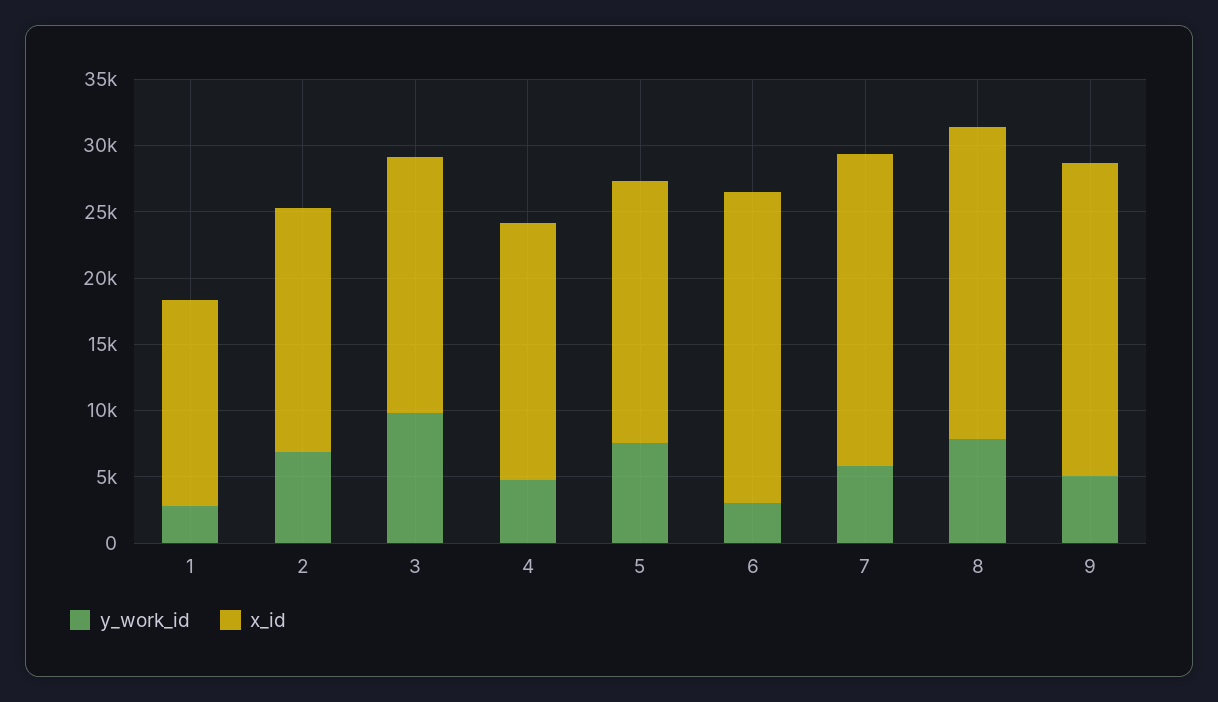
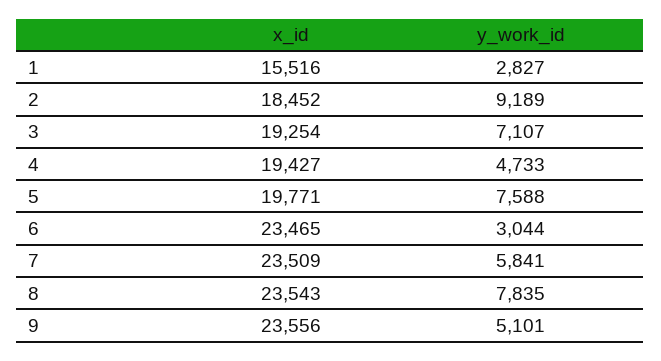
  {
    "y_work_id": {
      "1": 2827,
-     "2": 7000,
+     "2": 9189,
-     "3": 10000,
+     "3": 7107,
      "4": 4733,
      "5": 7588,
      "6": 3044,
      "7": 5841,
      "8": 7835,
      "9": 5101
    },
    "x_id": {
      "1": 15516,
      "2": 18452,
      "3": 19254,
      "4": 19427,
      "5": 19771,
      "6": 23465,
      "7": 23509,
      "8": 23543,
      "9": 23556
    }
  }

